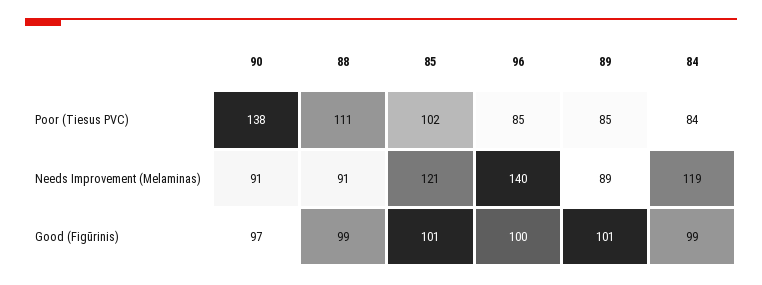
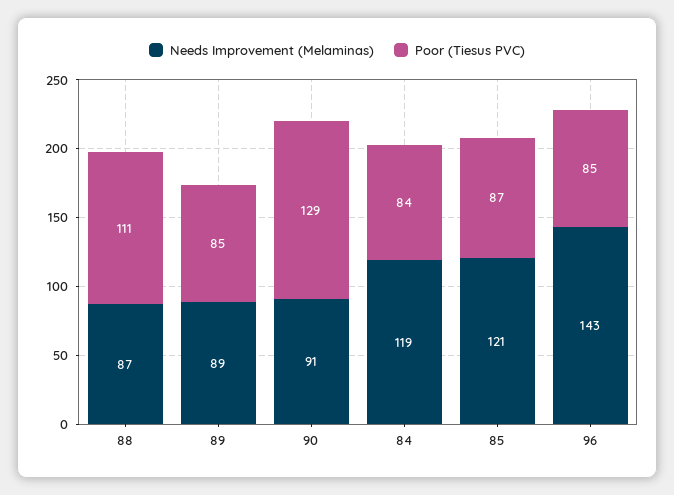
  {
    "Poor (Tiesus PVC)": {
-     "90": 138,
+     "90": 129,
      "88": 111,
-     "85": 102,
+     "85": 87,
      "96": 85,
      "89": 85,
      "84": 84
    },
    "Needs Improvement (Melaminas)": {
      "90": 91,
-     "88": 91,
+     "88": 87,
      "85": 121,
-     "96": 140,
+     "96": 143,
      "89": 89,
      "84": 119
-   },
+   }
-   "Good (Figūrinis)": {
-     "90": 97,
-     "88": 99,
-     "85": 101,
-     "96": 100,
-     "89": 101,
-     "84": 99
-   }
  }

